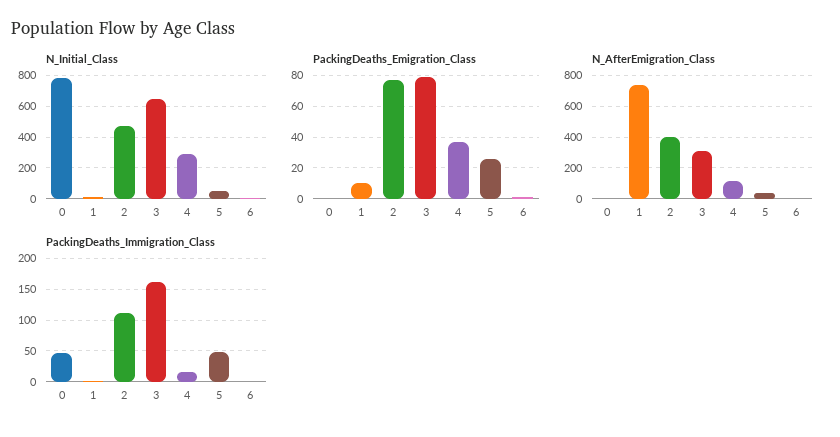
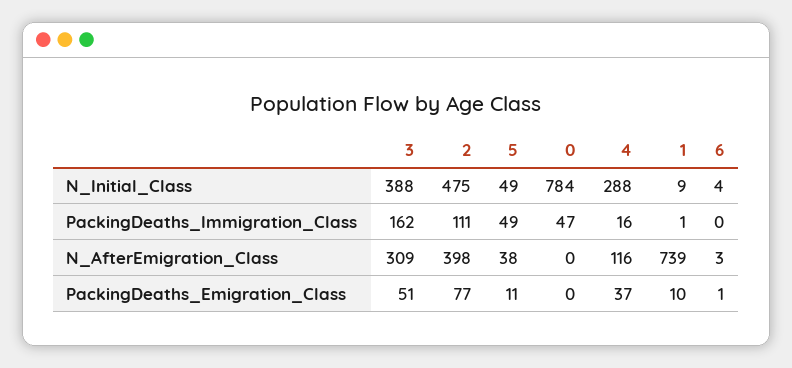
  {
    "N_Initial_Class": {
      "0": 784,
      "1": 9,
      "2": 475,
-     "3": 650,
+     "3": 388,
      "4": 288,
      "5": 49,
      "6": 4
    },
    "PackingDeaths_Emigration_Class": {
      "0": 0,
      "1": 10,
      "2": 77,
-     "3": 80,
+     "3": 51,
      "4": 37,
-     "5": 25,
+     "5": 11,
      "6": 1
    },
    "N_AfterEmigration_Class": {
      "0": 0,
      "1": 739,
      "2": 398,
      "3": 309,
      "4": 116,
      "5": 38,
      "6": 3
    },
    "PackingDeaths_Immigration_Class": {
      "0": 47,
      "1": 1,
      "2": 111,
      "3": 162,
      "4": 16,
      "5": 49,
      "6": 0
    }
  }

